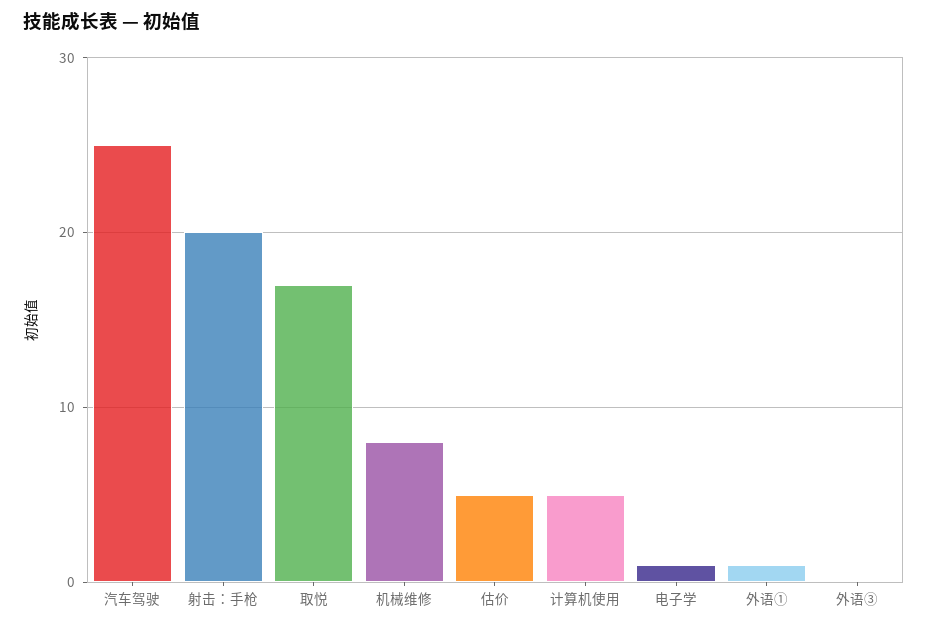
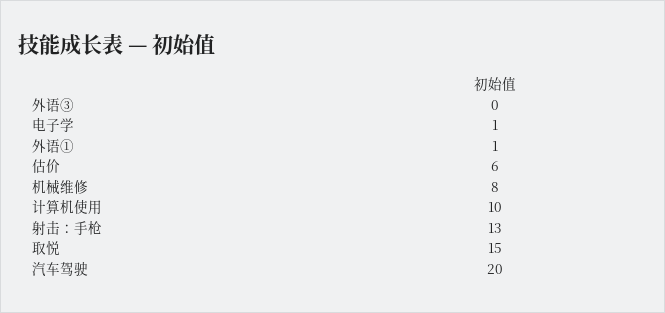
  {
-   "汽车驾驶": 25,
+   "汽车驾驶": 20,
-   "射击：手枪": 20,
+   "射击：手枪": 13,
-   "取悦": 17,
+   "取悦": 15,
    "机械维修": 8,
-   "估价": 5,
+   "估价": 6,
-   "计算机使用": 5,
+   "计算机使用": 10,
    "电子学": 1,
    "外语①": 1,
    "外语③": 0
  }

